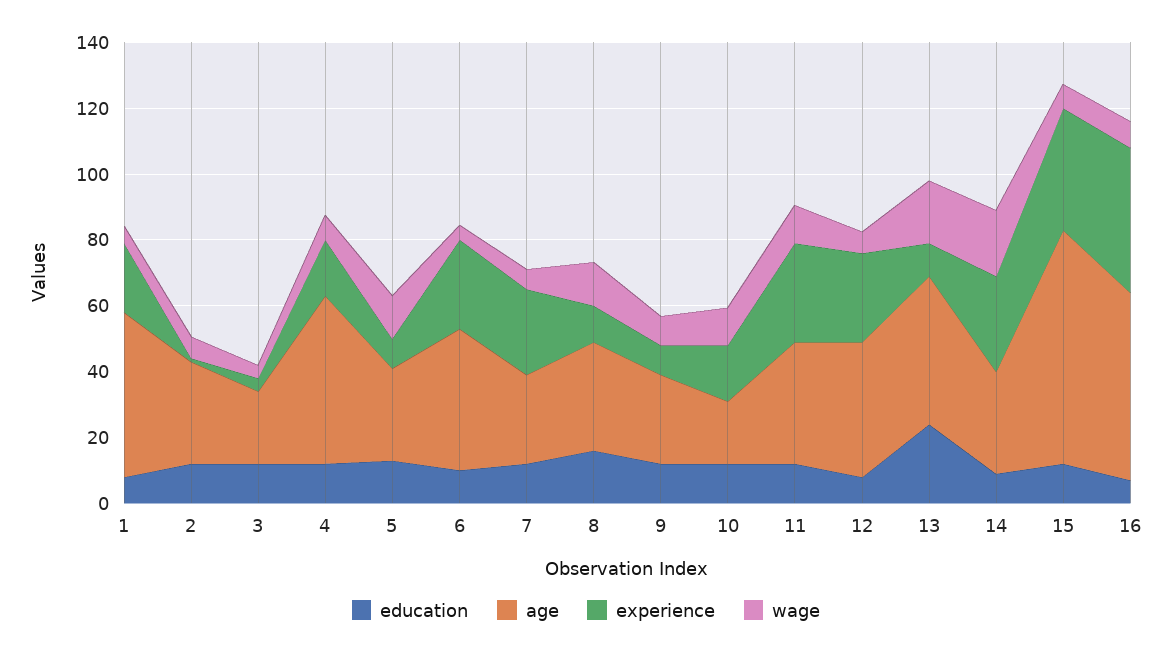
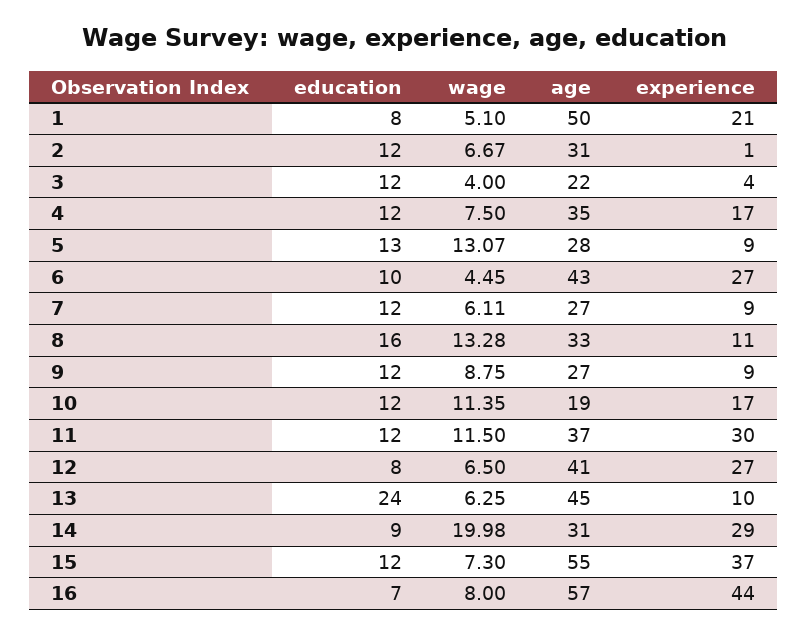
  {
    "education": {
      "1": 8,
      "2": 12,
      "3": 12,
      "4": 12,
      "5": 13,
      "6": 10,
      "7": 12,
      "8": 16,
      "9": 12,
      "10": 12,
      "11": 12,
      "12": 8,
      "13": 24,
      "14": 9,
      "15": 12,
      "16": 7
    },
    "age": {
      "1": 50,
      "2": 31,
      "3": 22,
-     "4": 50,
+     "4": 35,
      "5": 28,
      "6": 43,
      "7": 27,
      "8": 33,
      "9": 27,
      "10": 19,
      "11": 37,
      "12": 41,
      "13": 45,
      "14": 31,
-     "15": 70,
+     "15": 55,
      "16": 57
    },
    "experience": {
      "1": 21,
      "2": 1,
      "3": 4,
      "4": 17,
      "5": 9,
      "6": 27,
-     "7": 25,
+     "7": 9,
      "8": 11,
      "9": 9,
      "10": 17,
      "11": 30,
      "12": 27,
      "13": 10,
      "14": 29,
      "15": 37,
      "16": 44
    },
    "wage": {
      "1": 5.1,
      "2": 6.67,
      "3": 4,
      "4": 7.5,
      "5": 13.07,
      "6": 4.45,
      "7": 6.11,
      "8": 13.28,
      "9": 8.75,
      "10": 11.35,
      "11": 11.5,
      "12": 6.5,
-     "13": 20,
+     "13": 6.25,
      "14": 19.98,
      "15": 7.3,
      "16": 8
    }
  }

